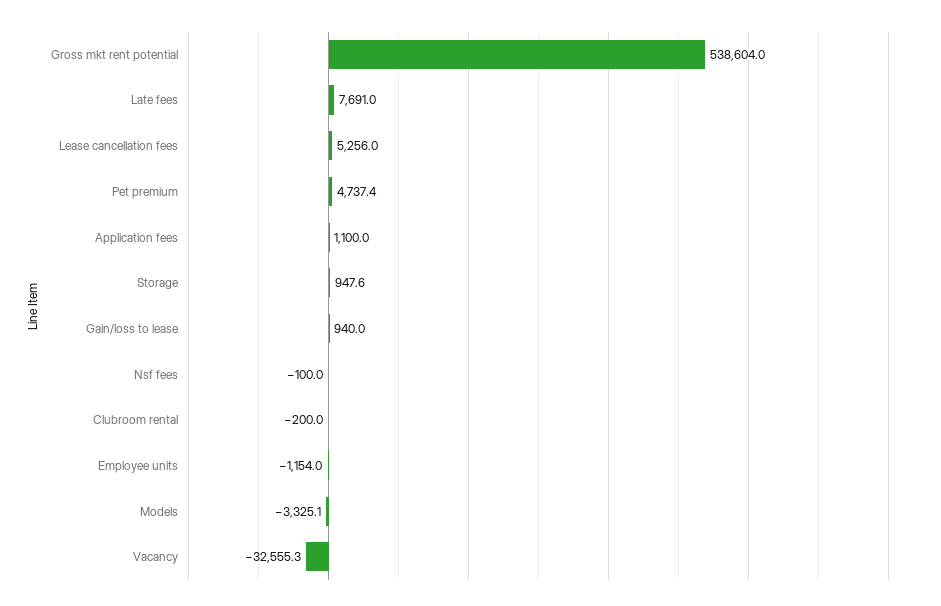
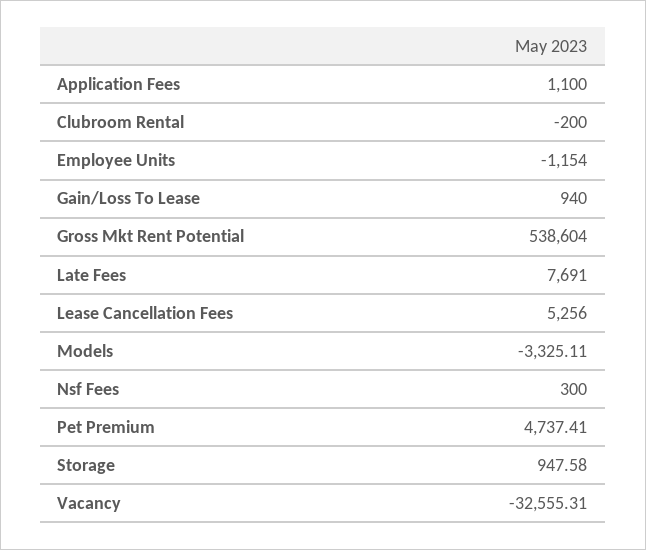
  {
    "Gross mkt rent potential": 538604,
    "Late fees": 7691,
    "Lease cancellation fees": 5256,
    "Pet premium": 4737.41,
    "Application fees": 1100,
    "Storage": 947.58,
    "Gain/loss to lease": 940,
-   "Nsf fees": -100,
+   "Nsf fees": 300,
    "Clubroom rental": -200,
    "Employee units": -1154,
    "Models": -3325.11,
    "Vacancy": -32555.31
  }

